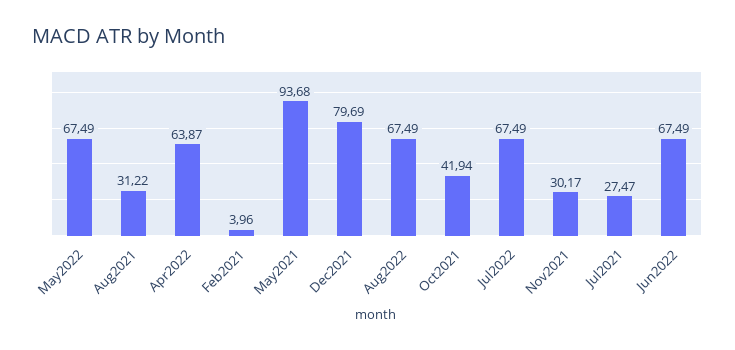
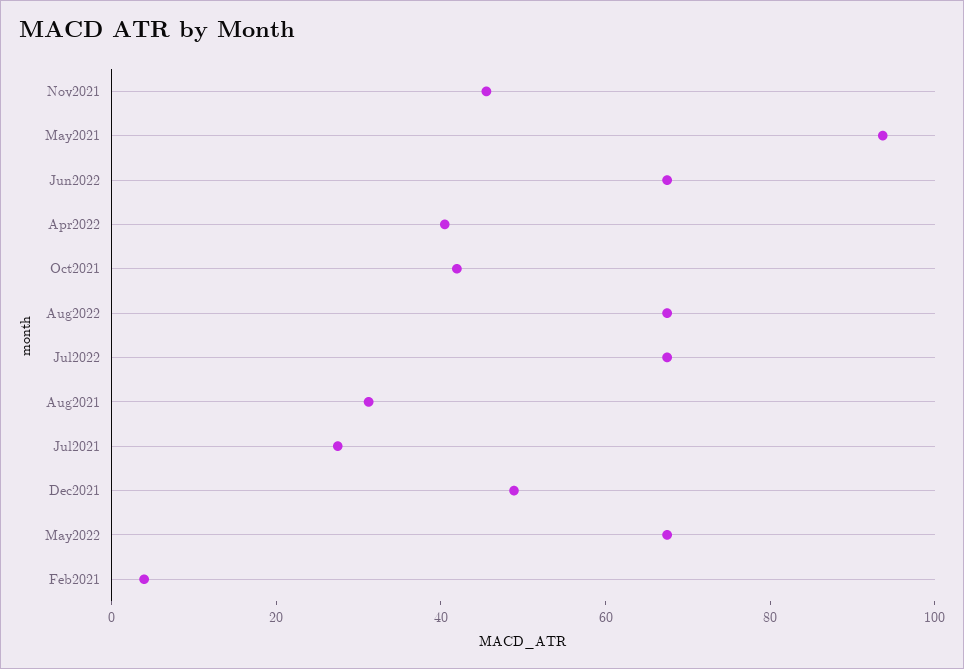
  {
    "May2022": 67.49,
    "Aug2021": 31.22,
-   "Apr2022": 63.87,
+   "Apr2022": 40,
    "Feb2021": 3.96,
    "May2021": 93.68,
-   "Dec2021": 79.69,
+   "Dec2021": 50,
    "Aug2022": 67.49,
    "Oct2021": 41.94,
    "Jul2022": 67.49,
-   "Nov2021": 30.17,
+   "Nov2021": 45,
    "Jul2021": 27.47,
    "Jun2022": 67.49
  }

